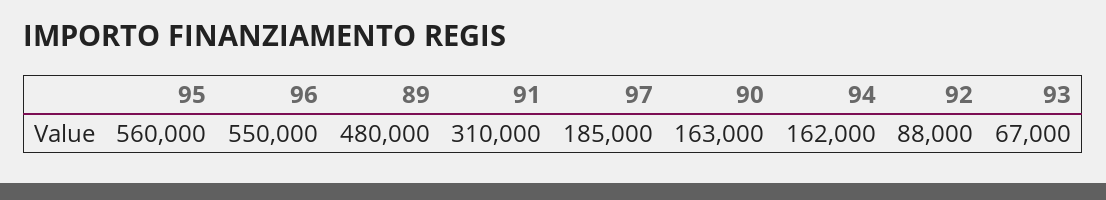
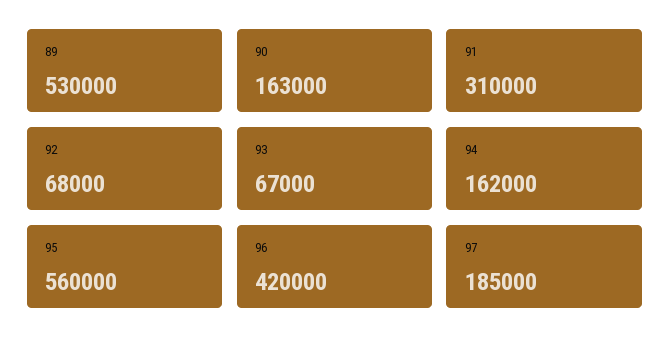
  {
    "95": 560000,
-   "96": 550000,
+   "96": 420000,
-   "89": 480000,
+   "89": 530000,
    "91": 310000,
    "97": 185000,
    "90": 163000,
    "94": 162000,
-   "92": 88000,
+   "92": 68000,
    "93": 67000
  }

